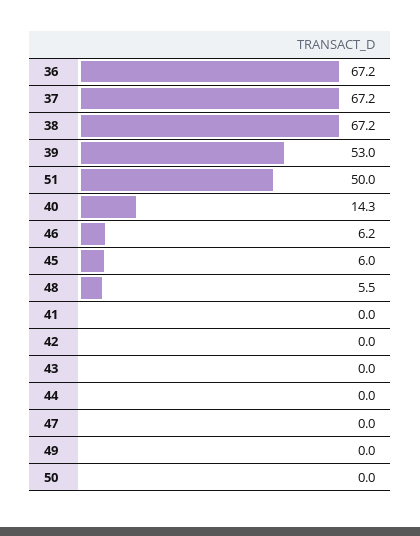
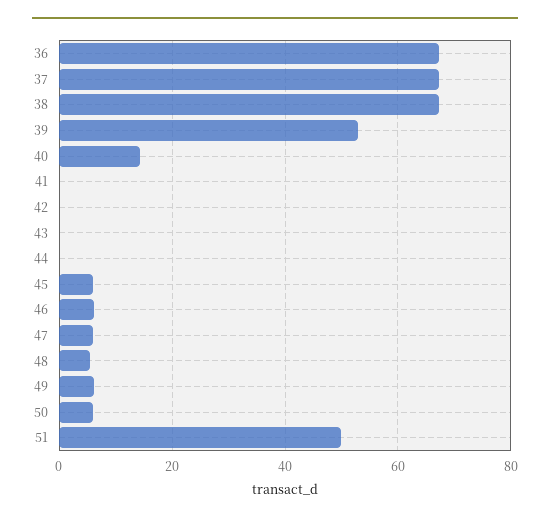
  {
    "36": 67.2,
    "37": 67.2,
    "38": 67.2,
    "39": 53,
    "51": 50,
    "40": 14.3,
    "46": 6.2,
    "45": 6,
    "48": 5.5,
    "41": 0,
    "42": 0,
    "43": 0,
    "44": 0,
-   "47": 0,
+   "47": 6,
-   "49": 0,
+   "49": 6,
-   "50": 0
+   "50": 6
  }

